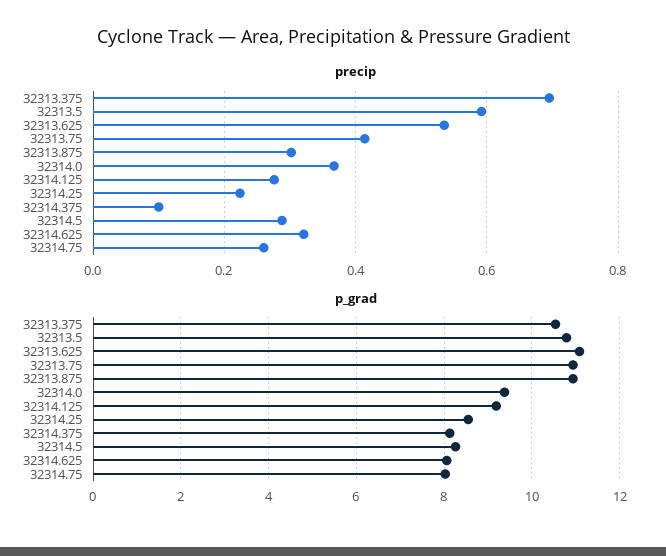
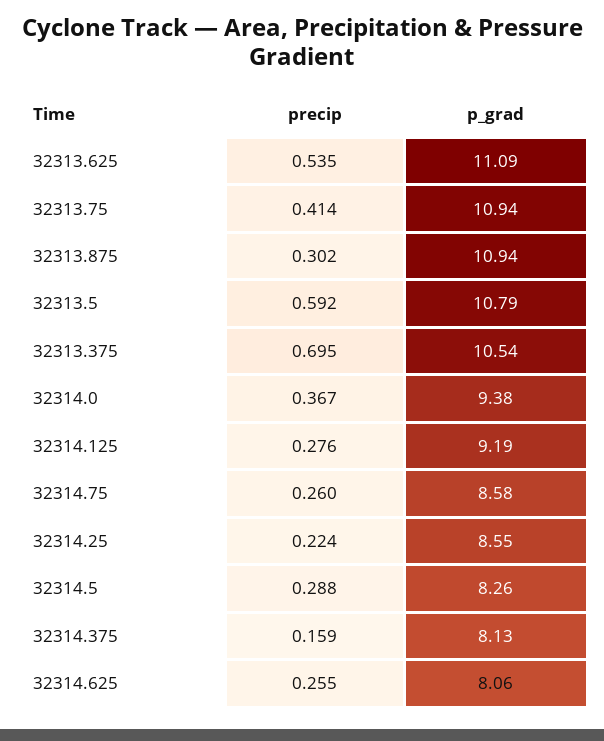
  {
    "precip": {
      "32313.375": 0.695,
      "32313.5": 0.592,
      "32313.625": 0.535,
      "32313.75": 0.414,
      "32313.875": 0.302,
      "32314.0": 0.367,
      "32314.125": 0.276,
      "32314.25": 0.224,
-     "32314.375": 0.1,
+     "32314.375": 0.159,
      "32314.5": 0.288,
-     "32314.625": 0.32,
+     "32314.625": 0.255,
      "32314.75": 0.26
    },
    "p_grad": {
      "32313.375": 10.54,
      "32313.5": 10.79,
      "32313.625": 11.09,
      "32313.75": 10.94,
      "32313.875": 10.94,
      "32314.0": 9.38,
      "32314.125": 9.19,
      "32314.25": 8.55,
      "32314.375": 8.13,
      "32314.5": 8.26,
      "32314.625": 8.06,
-     "32314.75": 8
+     "32314.75": 8.58
    }
  }

